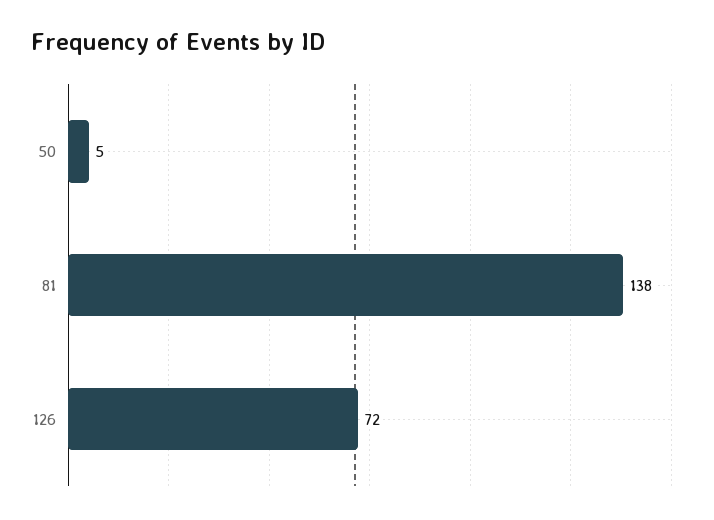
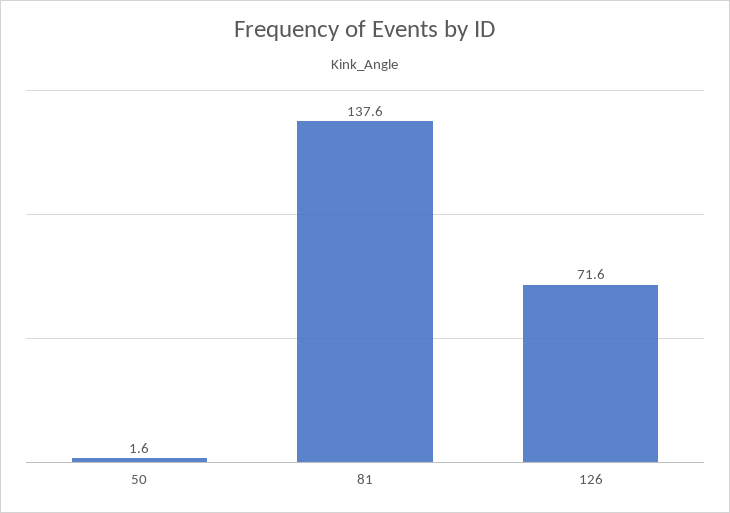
  {
-   "50": 5,
+   "50": 1.6,
    "81": 137.6,
    "126": 71.6
  }

